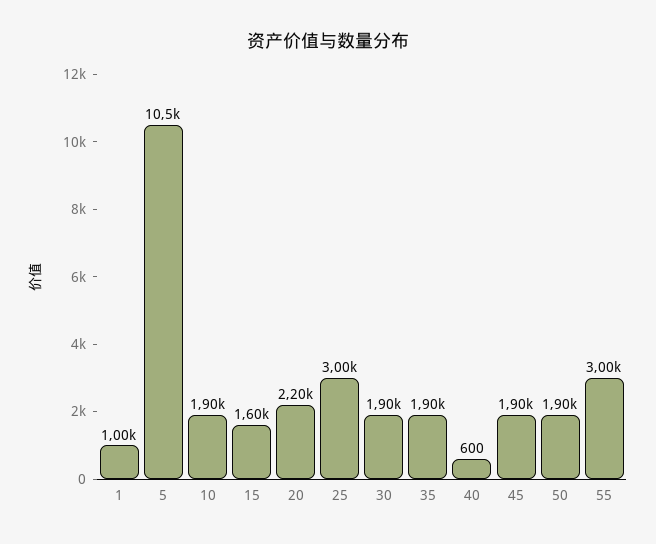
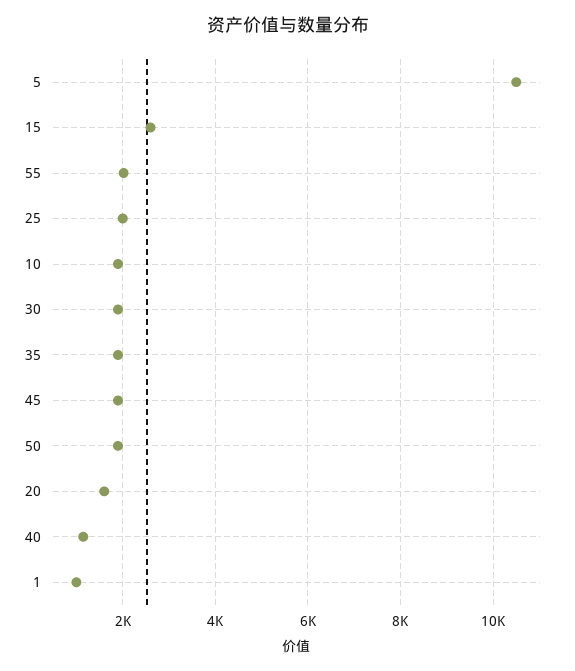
  {
    "1": 1000,
    "5": 10500,
    "10": 1900,
-   "15": 1600,
+   "15": 2600,
-   "20": 2200,
+   "20": 1600,
-   "25": 3000,
+   "25": 2000,
    "30": 1900,
    "35": 1900,
-   "40": 600,
+   "40": 1200,
    "45": 1900,
    "50": 1900,
-   "55": 3000
+   "55": 2000
  }

